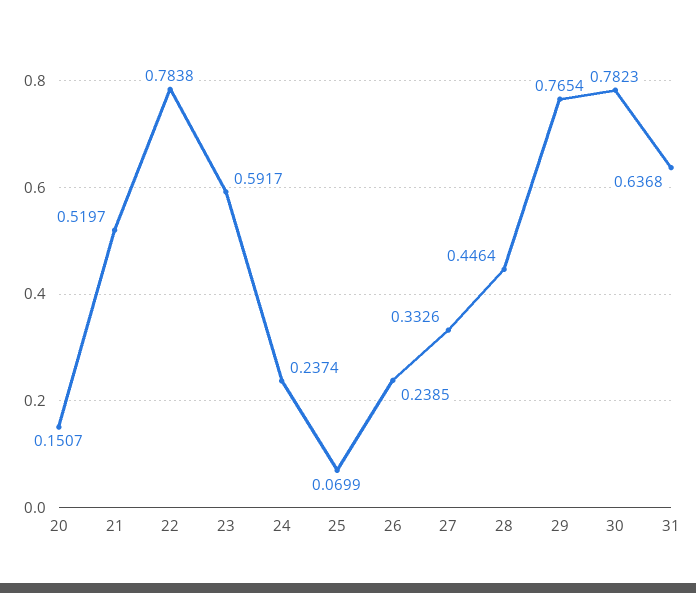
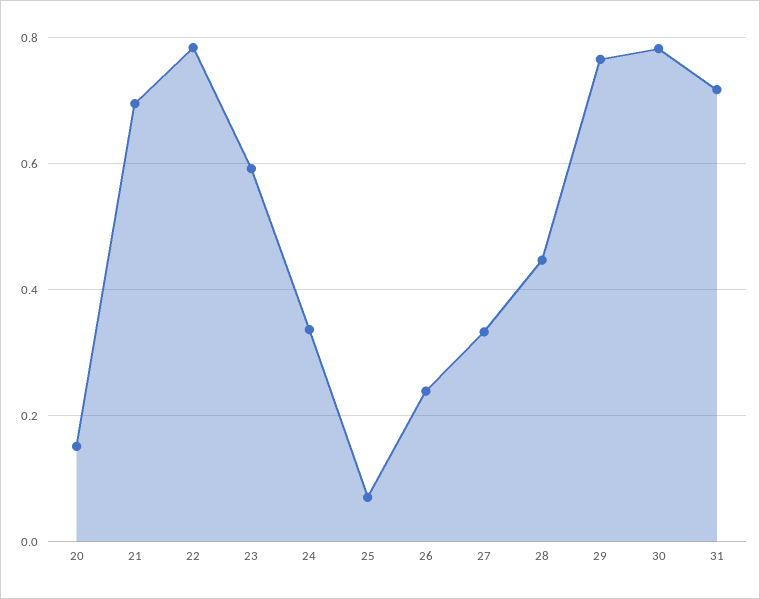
  {
    "20": 0.1507,
-   "21": 0.5197,
+   "21": 0.7,
    "22": 0.7838,
    "23": 0.5917,
-   "24": 0.2374,
+   "24": 0.34,
    "25": 0.0699,
    "26": 0.2385,
    "27": 0.3326,
    "28": 0.4464,
    "29": 0.7654,
    "30": 0.7823,
-   "31": 0.6368
+   "31": 0.72
  }

